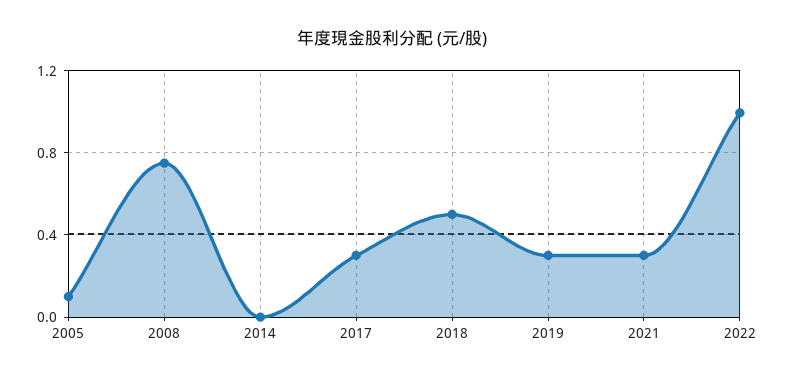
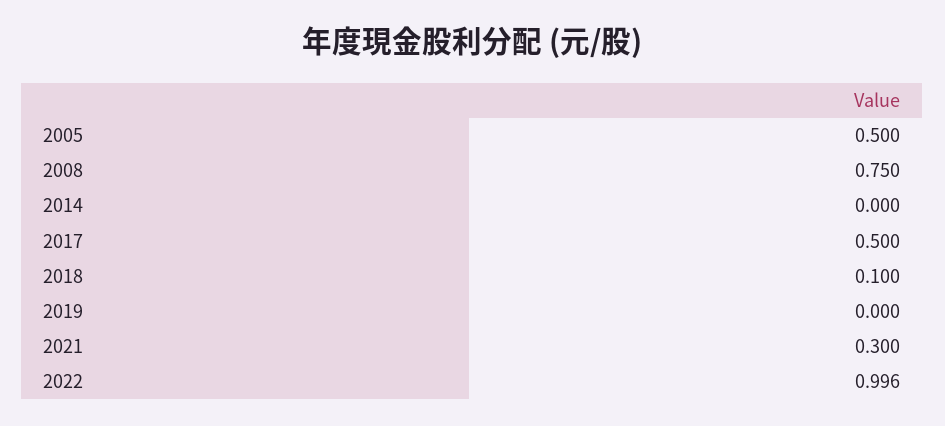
  {
-   "2005": 0.1,
+   "2005": 0.5,
    "2008": 0.75,
    "2014": 0,
-   "2017": 0.3,
+   "2017": 0.5,
-   "2018": 0.5,
+   "2018": 0.1,
-   "2019": 0.3,
+   "2019": 0,
    "2021": 0.3,
    "2022": 0.996
  }

